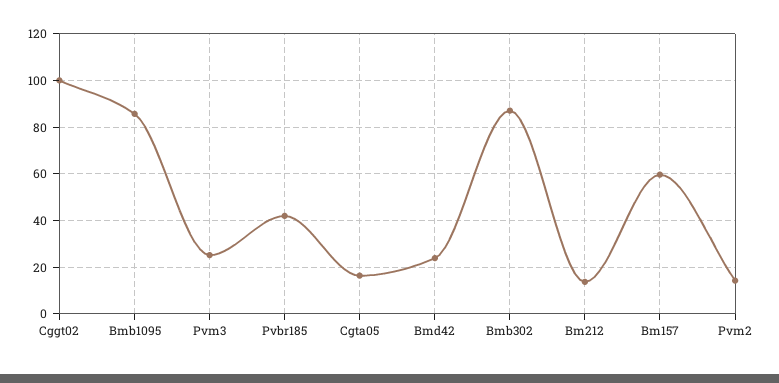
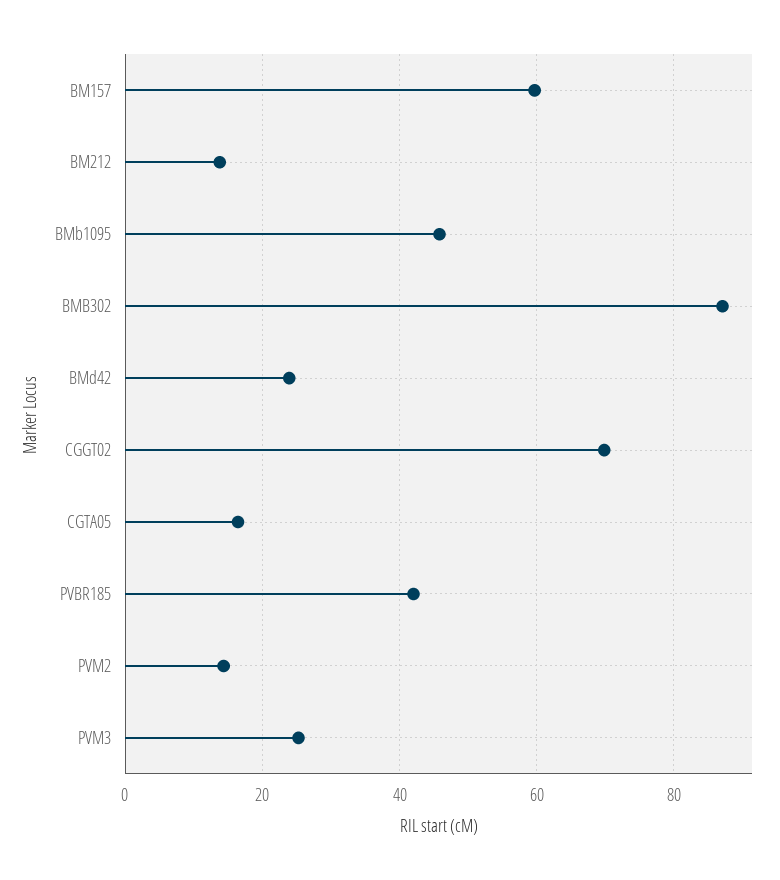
  {
-   "Cggt02": 100,
+   "Cggt02": 70,
-   "Bmb1095": 85,
+   "Bmb1095": 46,
    "Pvm3": 26,
    "Pvbr185": 42,
    "Cgta05": 16,
    "Bmd42": 24,
    "Bmb302": 88,
    "Bm212": 14,
    "Bm157": 60,
    "Pvm2": 14
  }

